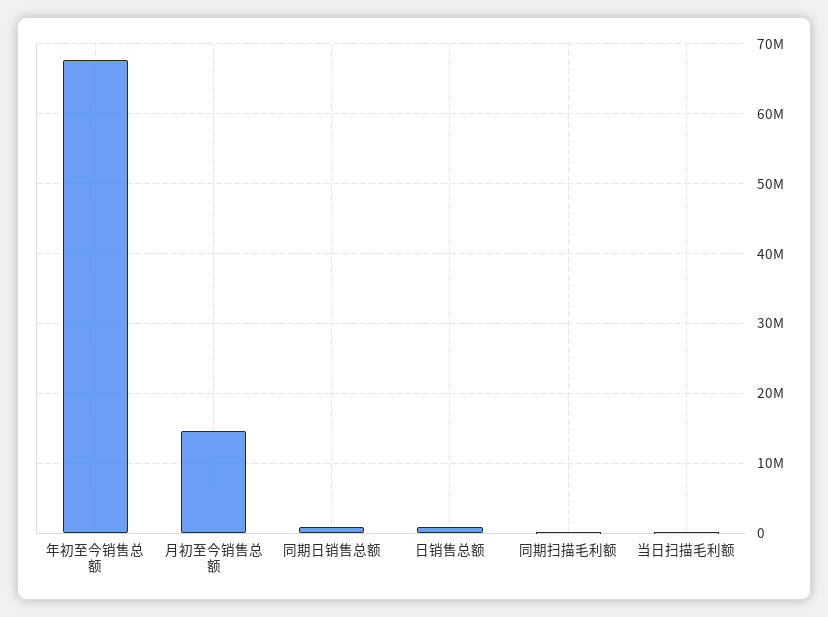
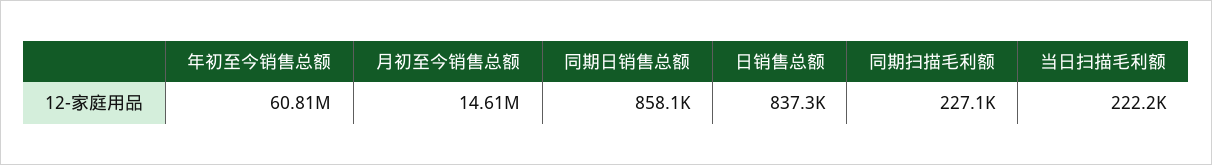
  {
-   "年初至今销售总额": 68000000,
+   "年初至今销售总额": 60810000,
    "月初至今销售总额": 14610000,
    "同期日销售总额": 858100,
    "日销售总额": 837300,
    "同期扫描毛利额": 227100,
    "当日扫描毛利额": 222200
  }

